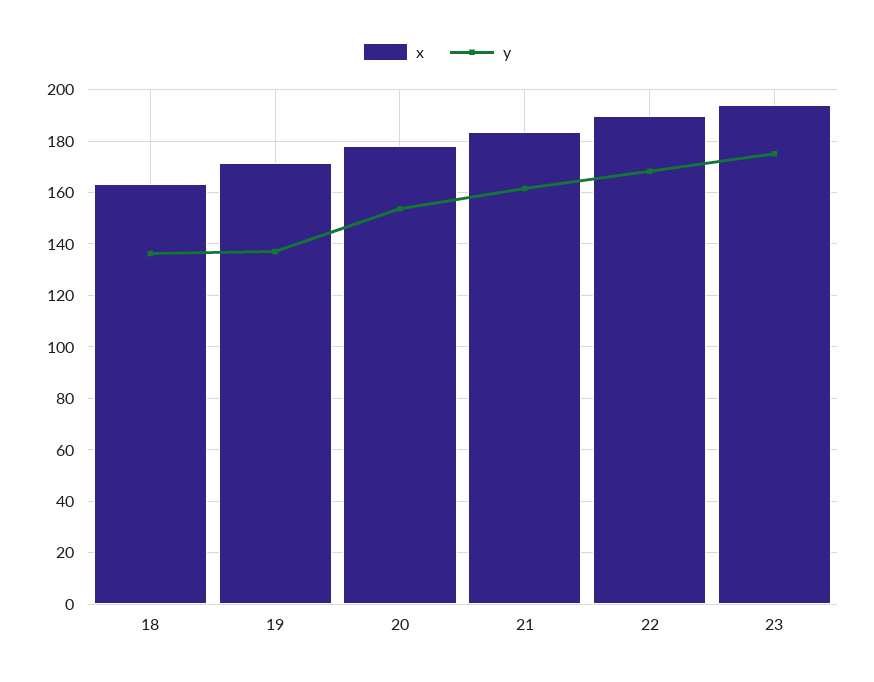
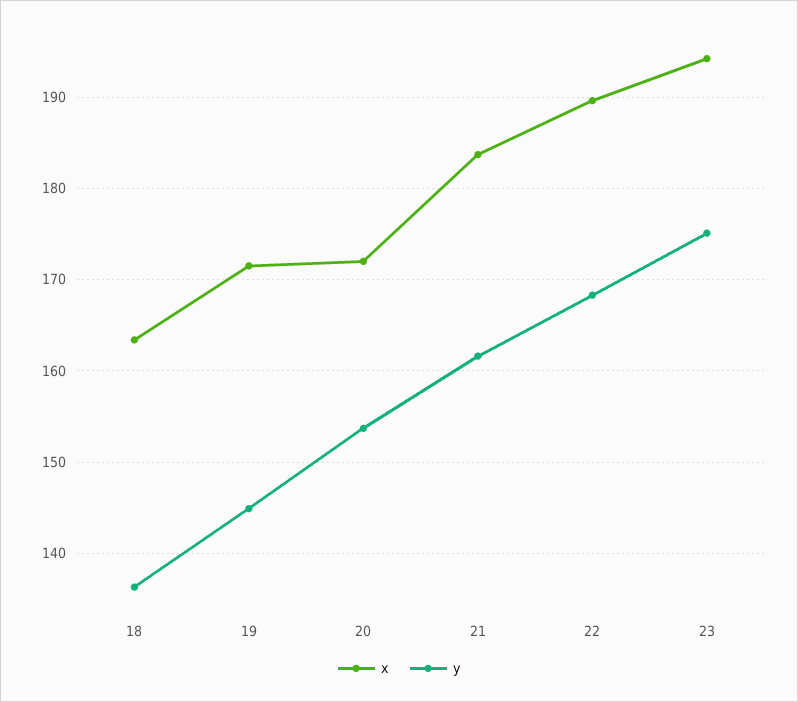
  {
    "x": {
      "18": 163,
      "19": 172,
-     "20": 177.5,
+     "20": 172,
      "21": 184,
      "22": 190,
      "23": 194
    },
    "y": {
      "18": 136,
-     "19": 137.5,
+     "19": 145,
      "20": 154,
      "21": 162,
      "22": 168,
      "23": 175
    }
  }

